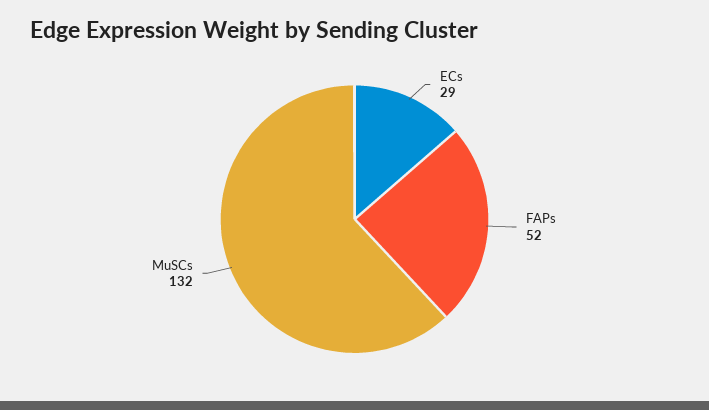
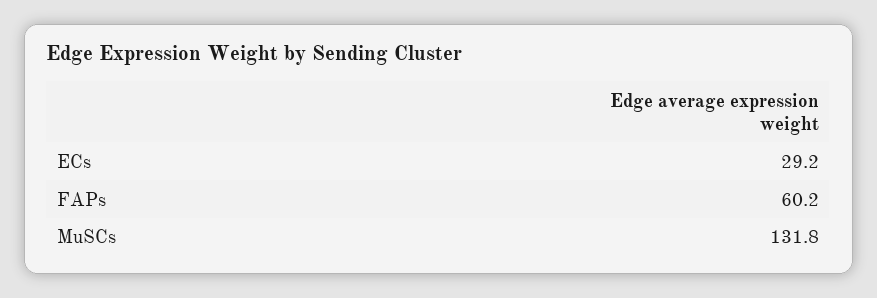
  {
    "ECs": 29.2,
-   "FAPs": 52,
+   "FAPs": 60.2,
    "MuSCs": 131.8
  }

